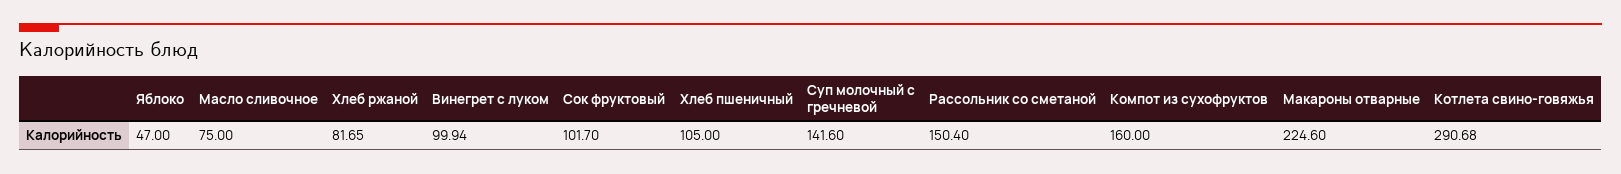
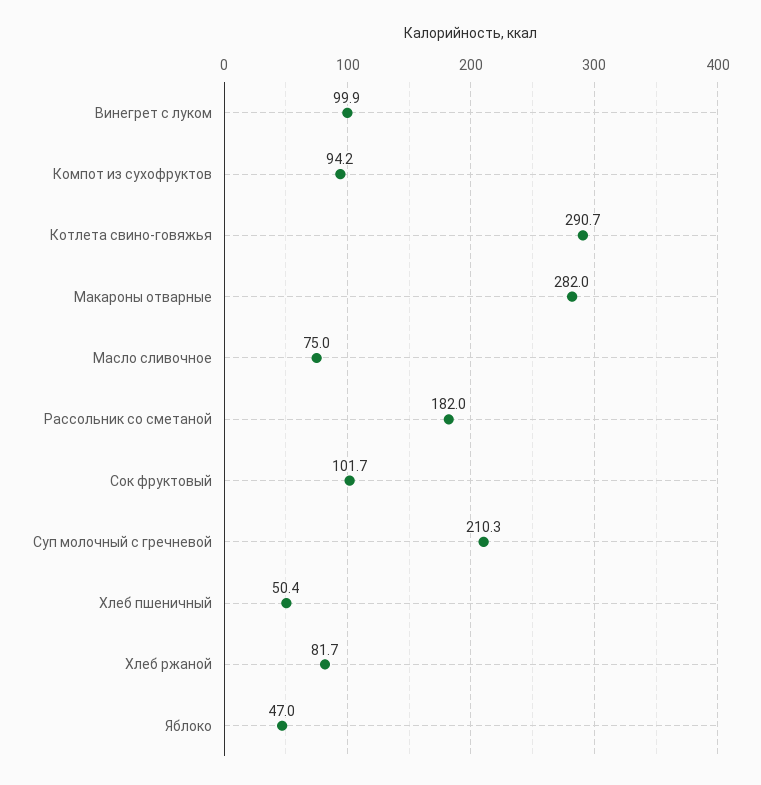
  {
    "Яблоко": 47,
    "Масло сливочное": 75,
    "Хлеб ржаной": 81.65,
    "Винегрет с луком": 99.94,
    "Сок фруктовый": 101.7,
-   "Хлеб пшеничный": 105,
+   "Хлеб пшеничный": 50.4,
-   "Суп молочный с гречневой": 141.6,
+   "Суп молочный с гречневой": 210.3,
-   "Рассольник со сметаной": 150.4,
+   "Рассольник со сметаной": 182,
-   "Компот из сухофруктов": 160,
+   "Компот из сухофруктов": 94.2,
-   "Макароны отварные": 224.6,
+   "Макароны отварные": 282,
    "Котлета свино-говяжья": 290.68
  }

